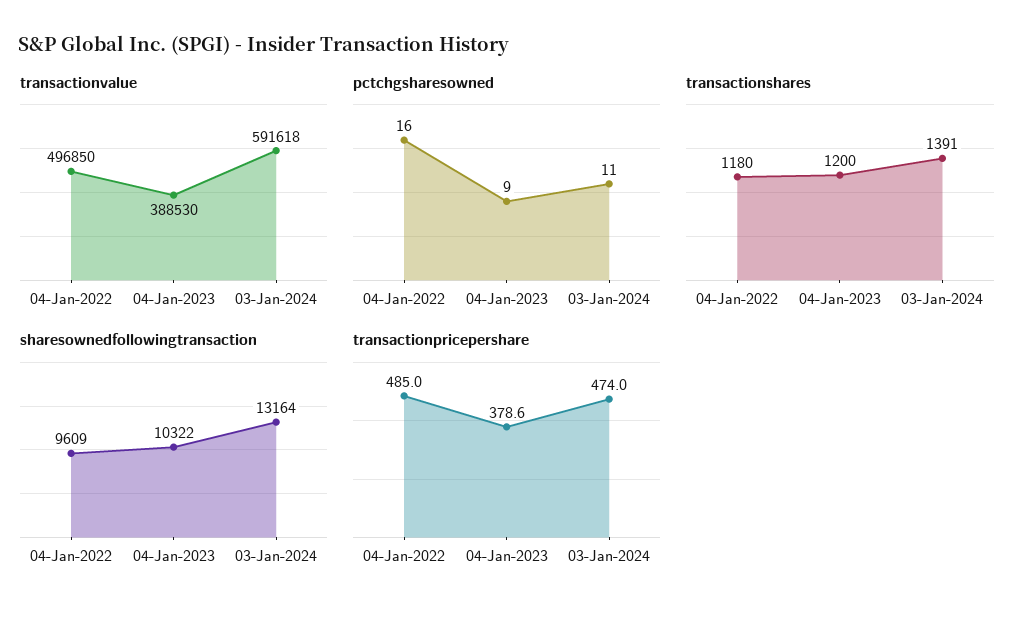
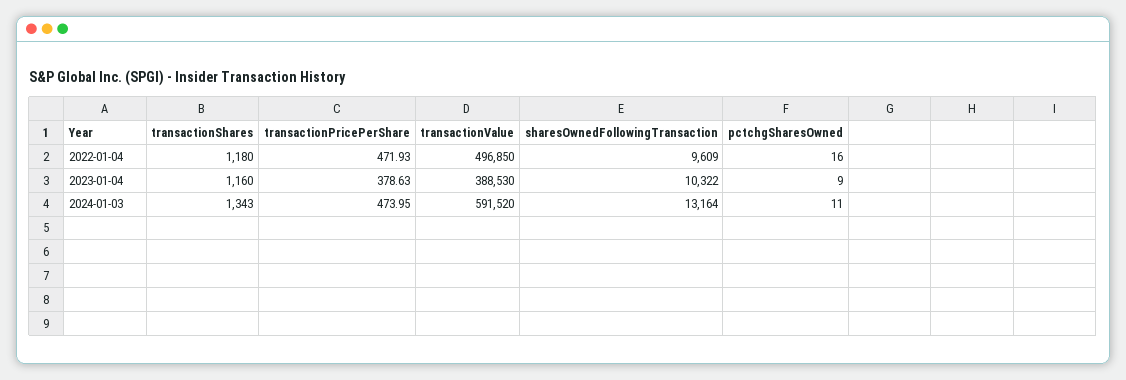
  {
    "transactionvalue": {
      "04-Jan-2022": 496850,
      "04-Jan-2023": 388530,
-     "03-Jan-2024": 591618
+     "03-Jan-2024": 591520
    },
    "pctchgsharesowned": {
      "04-Jan-2022": 16,
      "04-Jan-2023": 9,
      "03-Jan-2024": 11
    },
    "transactionshares": {
      "04-Jan-2022": 1180,
-     "04-Jan-2023": 1200,
+     "04-Jan-2023": 1160,
-     "03-Jan-2024": 1391
+     "03-Jan-2024": 1343
    },
    "sharesownedfollowingtransaction": {
      "04-Jan-2022": 9609,
      "04-Jan-2023": 10322,
      "03-Jan-2024": 13164
    },
    "transactionpricepershare": {
-     "04-Jan-2022": 485,
+     "04-Jan-2022": 471.93,
      "04-Jan-2023": 378.63,
      "03-Jan-2024": 473.95
    }
  }

